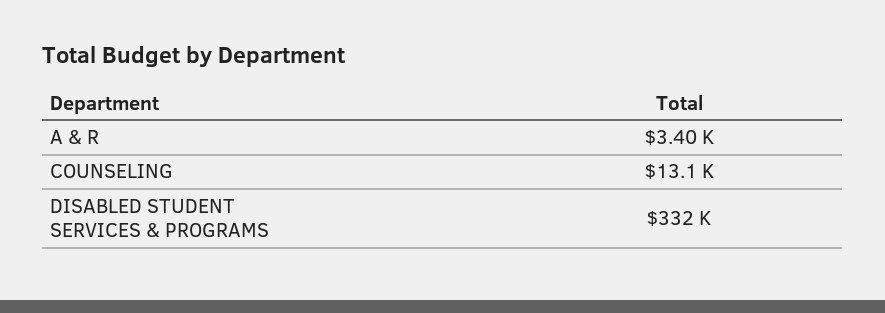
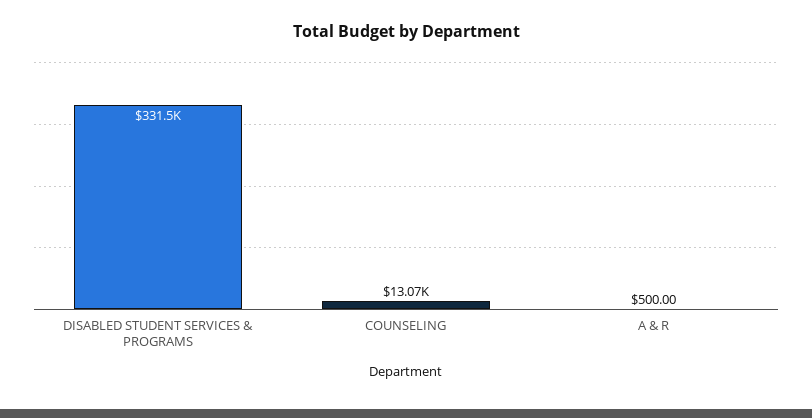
  {
-   "A & R": 3400,
+   "A & R": 500,
    "COUNSELING": 13070,
    "DISABLED STUDENT SERVICES & PROGRAMS": 331500
  }

